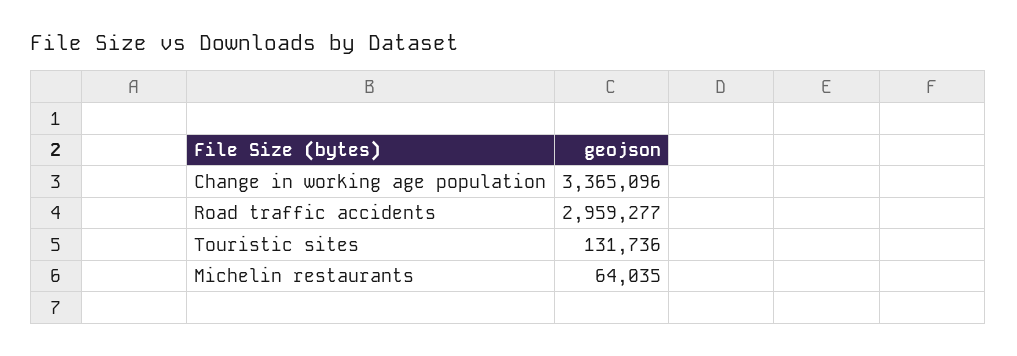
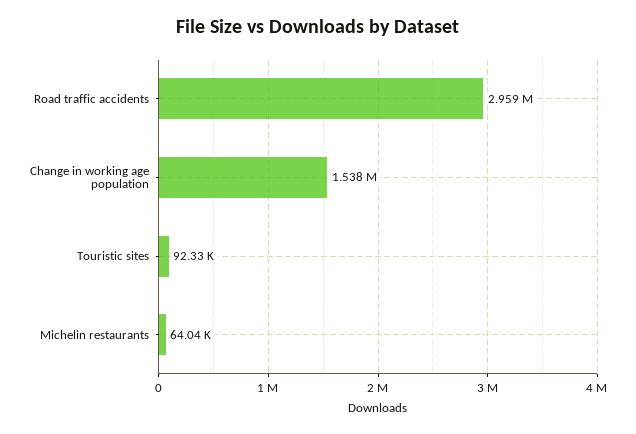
  {
-   "Change in working age population": 3365096,
+   "Change in working age population": 1538000,
    "Road traffic accidents": 2959277,
-   "Touristic sites": 131736,
+   "Touristic sites": 92330,
    "Michelin restaurants": 64035
  }

